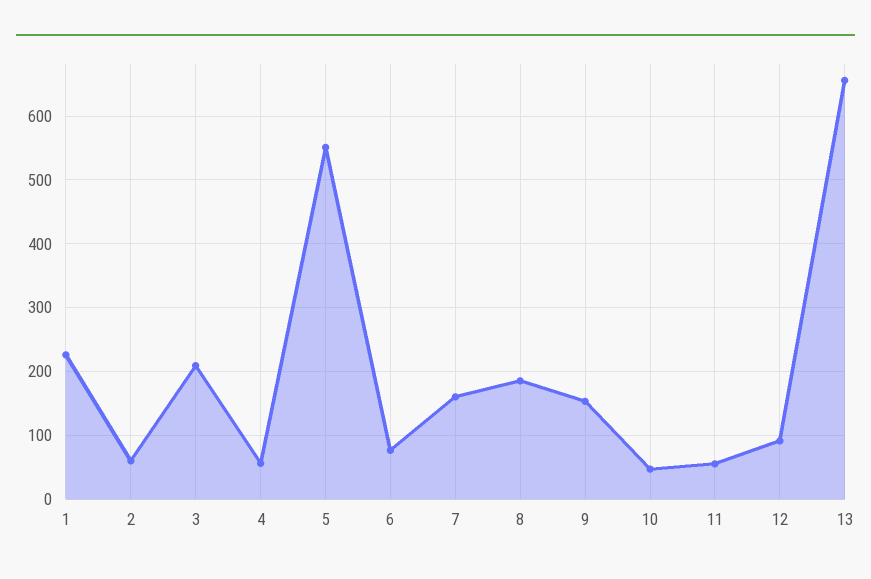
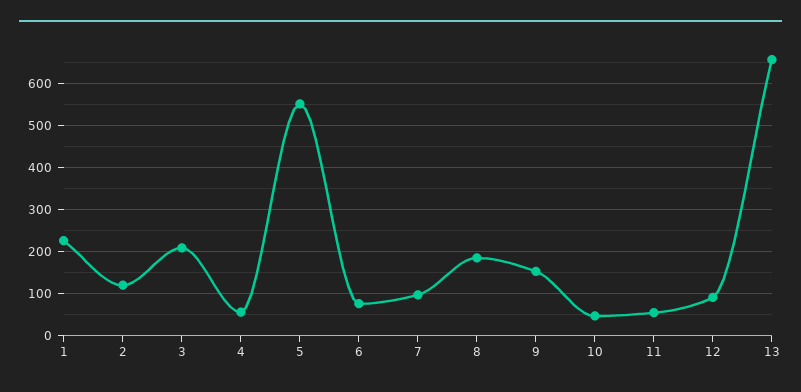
  {
    "1": 230,
-   "2": 60,
+   "2": 120,
    "3": 210,
    "4": 60,
    "5": 550,
    "6": 80,
-   "7": 160,
+   "7": 100,
    "8": 190,
    "9": 150,
    "10": 50,
    "11": 60,
    "12": 90,
    "13": 660
  }

